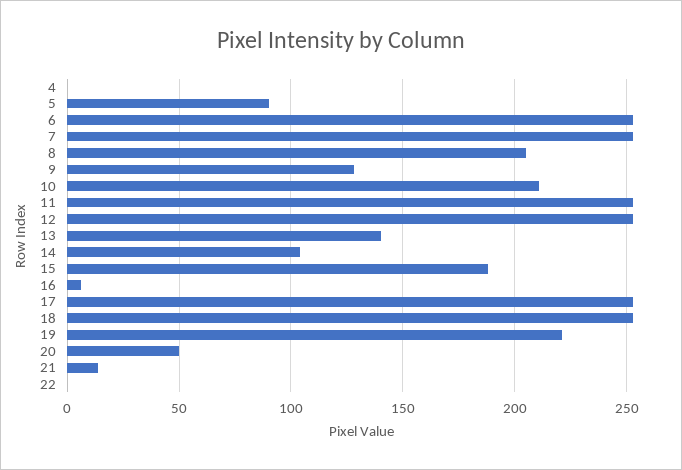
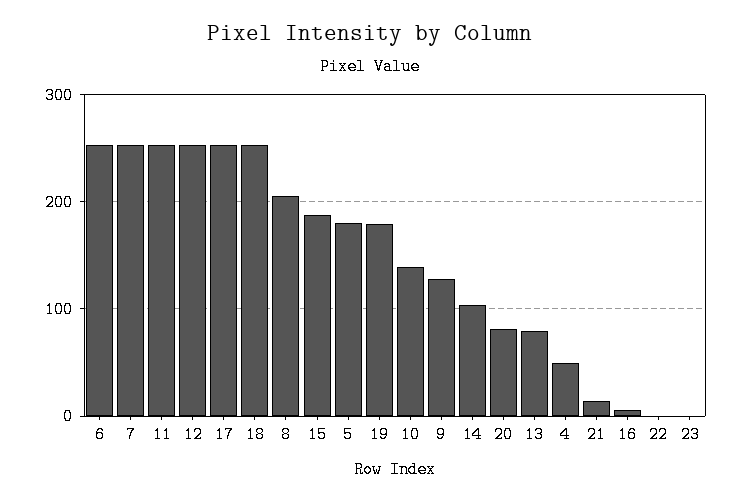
  {
-   "4": 0,
+   "4": 50,
-   "5": 90,
+   "5": 180,
    "6": 255,
    "7": 255,
    "8": 205,
    "9": 130,
-   "10": 210,
+   "10": 140,
    "11": 255,
    "12": 255,
-   "13": 140,
+   "13": 80,
    "14": 105,
    "15": 190,
    "16": 5,
    "17": 255,
    "18": 255,
-   "19": 220,
+   "19": 180,
-   "20": 50,
+   "20": 80,
    "21": 15,
-   "22": 0
+   "22": 0,
+   "23": 0
  }

